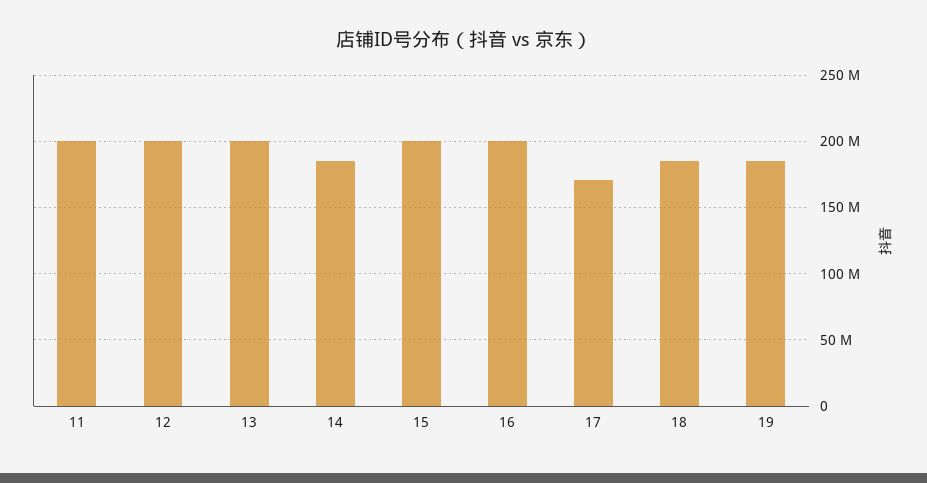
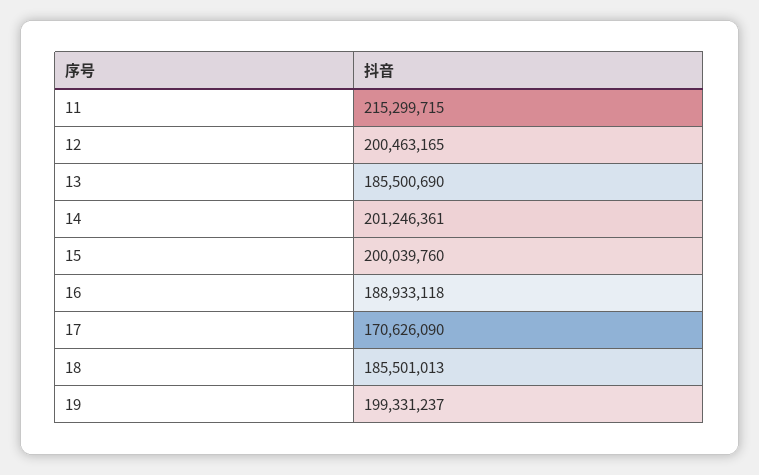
  {
-   "11": 200000000,
+   "11": 215299715,
    "12": 200463165,
-   "13": 200000000,
+   "13": 185500690,
-   "14": 185000000,
+   "14": 201246361,
    "15": 200039760,
-   "16": 200000000,
+   "16": 188933118,
    "17": 170626090,
    "18": 185501013,
-   "19": 185000000
+   "19": 199331237
  }

